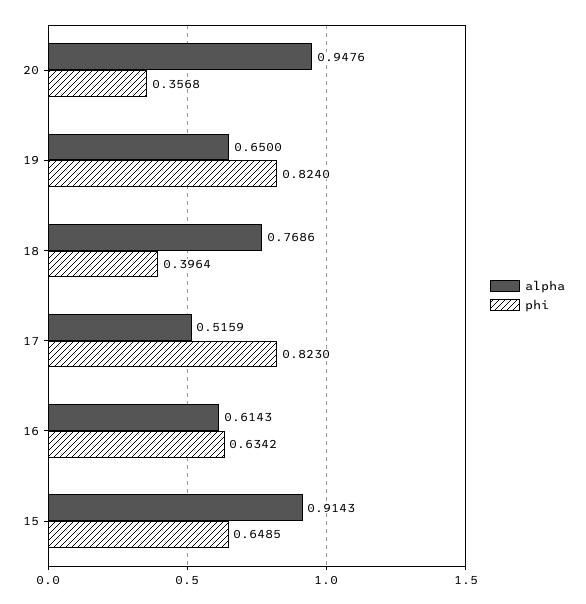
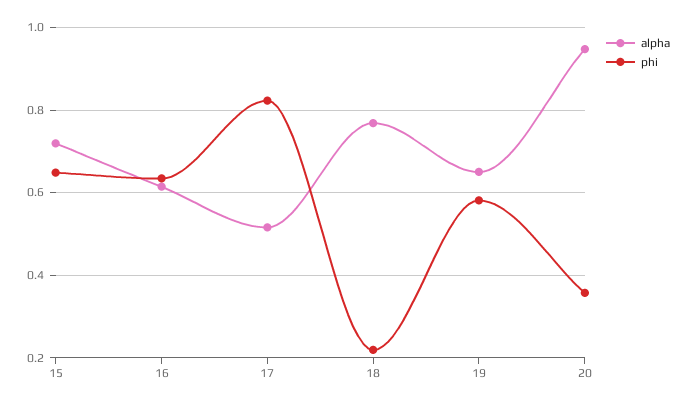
  {
    "alpha": {
      "20": 0.9476,
      "19": 0.65,
      "18": 0.7686,
      "17": 0.5159,
      "16": 0.6143,
-     "15": 0.9143
+     "15": 0.72
    },
    "phi": {
      "20": 0.3568,
-     "19": 0.824,
+     "19": 0.58,
-     "18": 0.3964,
+     "18": 0.22,
      "17": 0.823,
      "16": 0.6342,
      "15": 0.6485
    }
  }

